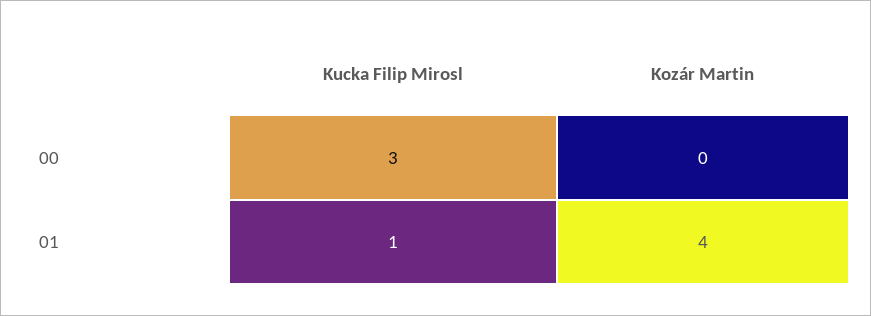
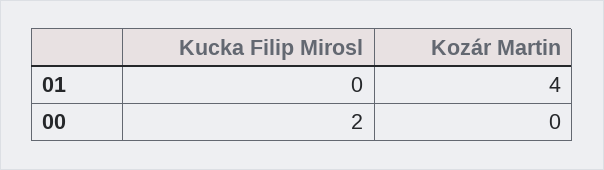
  {
    "Kucka Filip Mirosl": {
-     "00": 3,
+     "00": 2,
-     "01": 1
+     "01": 0
    },
    "Kozár Martin": {
      "00": 0,
      "01": 4
    }
  }

